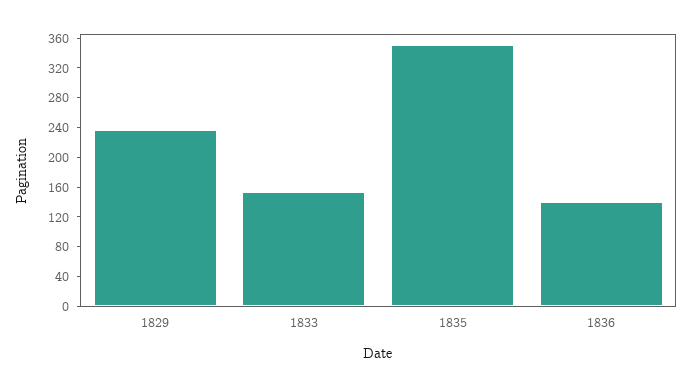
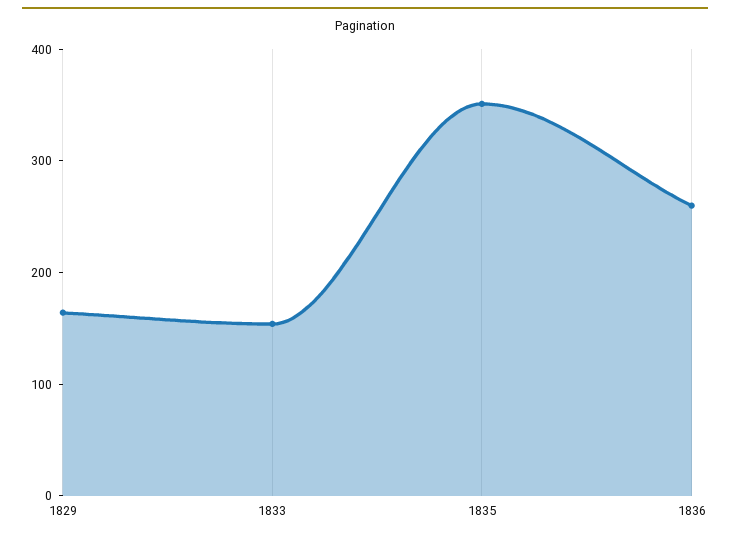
  {
-   "1829": 240,
+   "1829": 160,
    "1833": 160,
    "1835": 360,
-   "1836": 140
+   "1836": 260
  }

